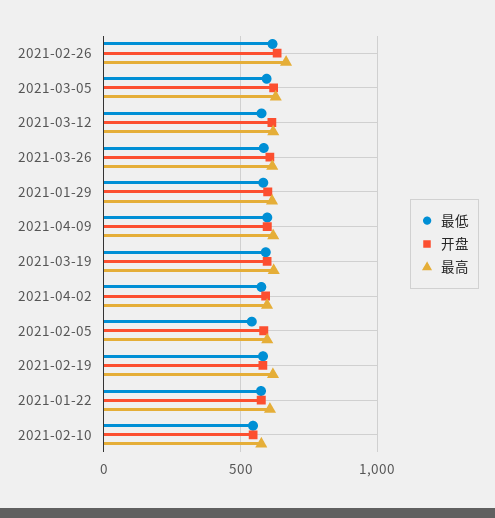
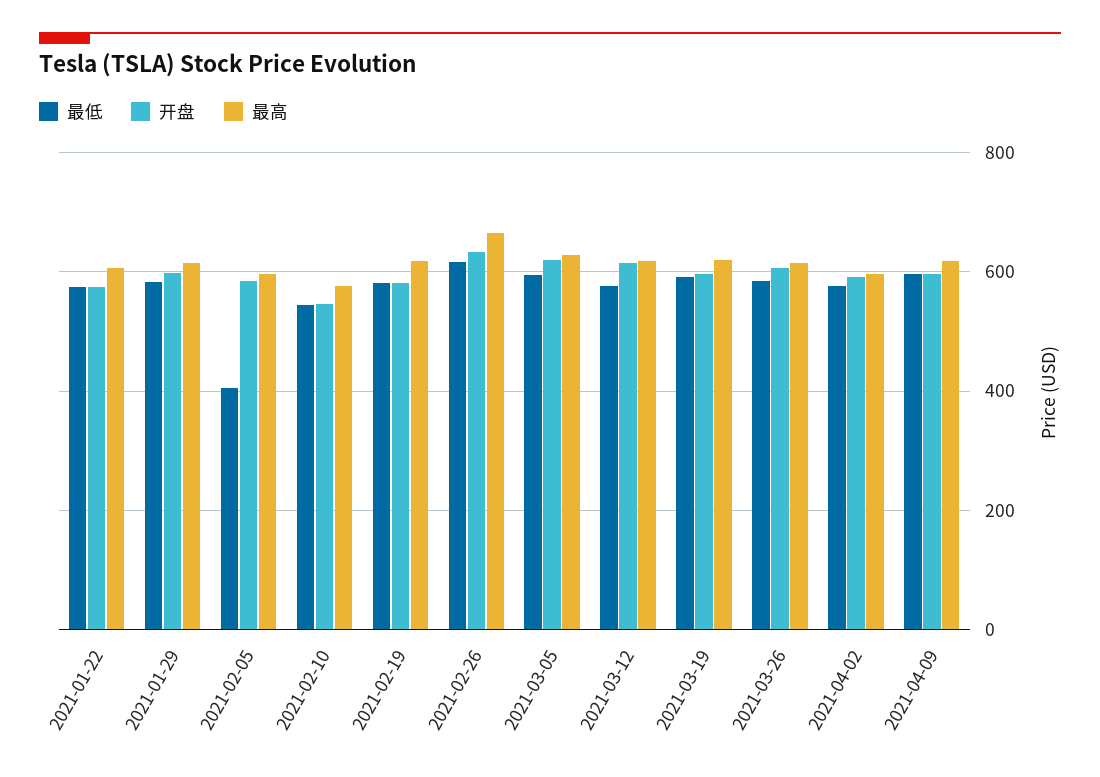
  {
    "最低": {
      "2021-02-26": 620,
      "2021-03-05": 600,
      "2021-03-12": 580,
      "2021-03-26": 580,
      "2021-01-29": 580,
      "2021-04-09": 600,
      "2021-03-19": 600,
      "2021-04-02": 580,
-     "2021-02-05": 550,
+     "2021-02-05": 400,
      "2021-02-19": 580,
      "2021-01-22": 580,
      "2021-02-10": 540
    },
    "开盘": {
      "2021-02-26": 640,
      "2021-03-05": 620,
      "2021-03-12": 620,
      "2021-03-26": 600,
      "2021-01-29": 600,
      "2021-04-09": 600,
      "2021-03-19": 600,
      "2021-04-02": 600,
      "2021-02-05": 580,
      "2021-02-19": 580,
      "2021-01-22": 580,
      "2021-02-10": 540
    },
    "最高": {
      "2021-02-26": 660,
      "2021-03-05": 620,
      "2021-03-12": 620,
      "2021-03-26": 620,
      "2021-01-29": 620,
      "2021-04-09": 620,
      "2021-03-19": 620,
      "2021-04-02": 600,
      "2021-02-05": 600,
      "2021-02-19": 620,
      "2021-01-22": 600,
      "2021-02-10": 580
    }
  }

